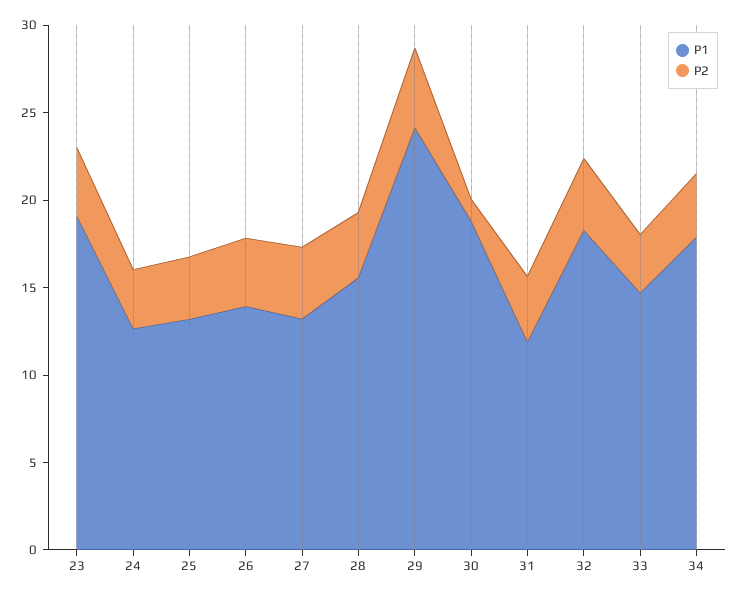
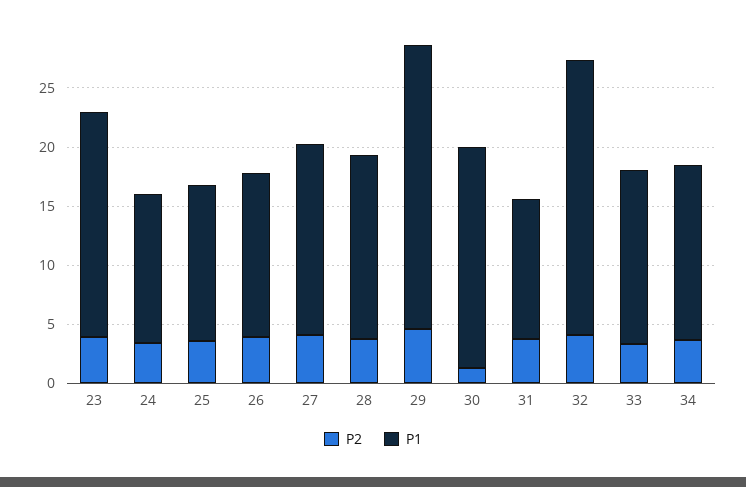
  {
    "P1": {
      "23": 19,
      "24": 13,
      "25": 13,
      "26": 14,
-     "27": 13,
+     "27": 16,
      "28": 16,
      "29": 24,
      "30": 19,
      "31": 12,
-     "32": 18,
+     "32": 23,
      "33": 15,
-     "34": 18
+     "34": 15
    },
    "P2": {
      "23": 4,
      "24": 3,
      "25": 4,
      "26": 4,
      "27": 4,
      "28": 4,
      "29": 5,
      "30": 1,
      "31": 4,
      "32": 4,
      "33": 3,
      "34": 4
    }
  }

